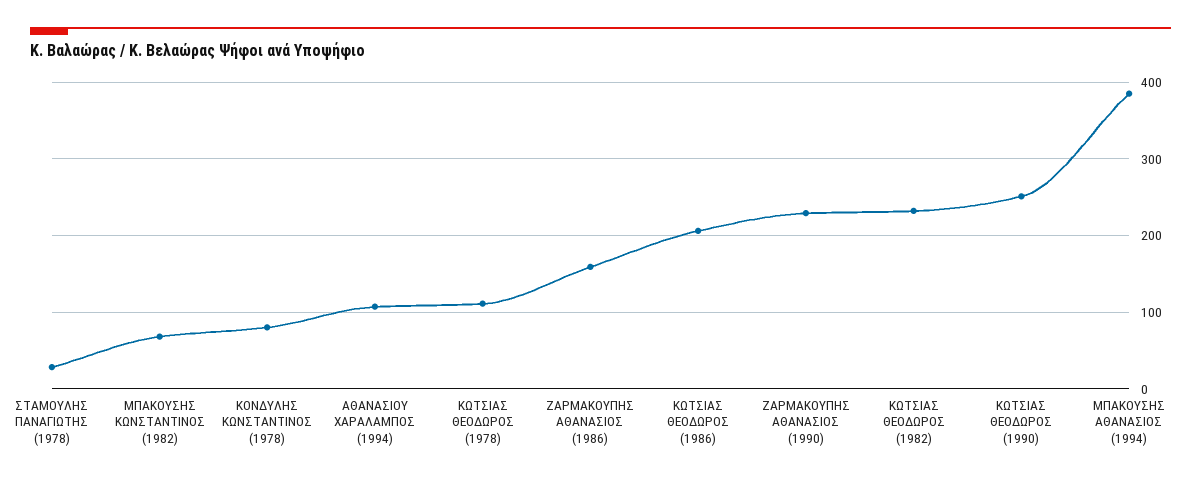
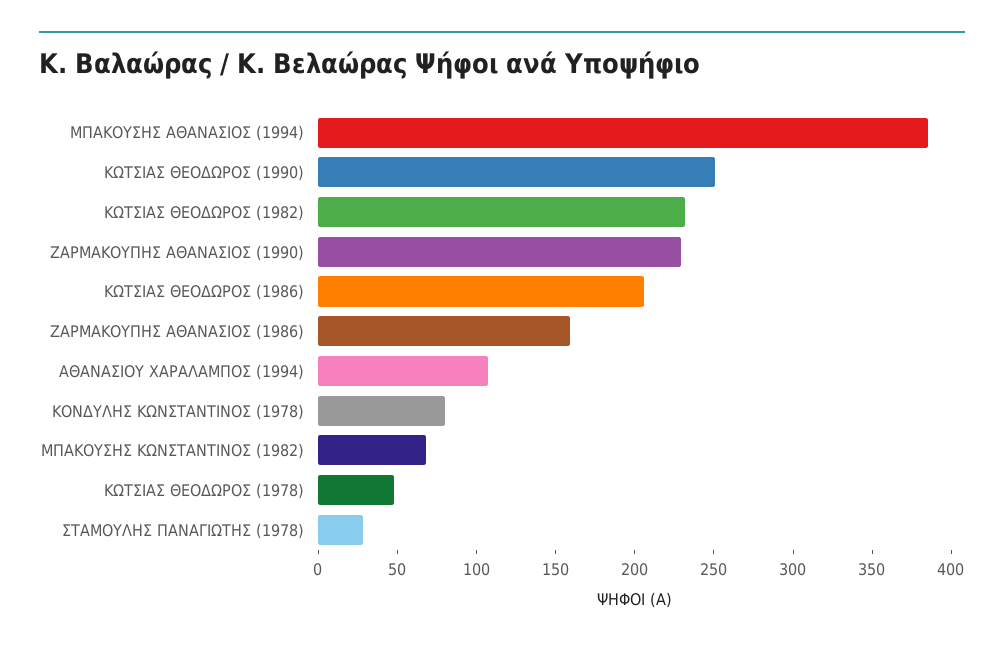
  {
    "ΣΤΑΜΟΥΛΗΣ ΠΑΝΑΓΙΩΤΗΣ (1978)": 30,
    "ΜΠΑΚΟΥΣΗΣ ΚΩΝΣΤΑΝΤΙΝΟΣ (1982)": 70,
    "ΚΟΝΔΥΛΗΣ ΚΩΝΣΤΑΝΤΙΝΟΣ (1978)": 80,
    "ΑΘΑΝΑΣΙΟΥ ΧΑΡΑΛΑΜΠΟΣ (1994)": 110,
-   "ΚΩΤΣΙΑΣ ΘΕΟΔΩΡΟΣ (1978)": 110,
+   "ΚΩΤΣΙΑΣ ΘΕΟΔΩΡΟΣ (1978)": 50,
    "ΖΑΡΜΑΚΟΥΠΗΣ ΑΘΑΝΑΣΙΟΣ (1986)": 160,
    "ΚΩΤΣΙΑΣ ΘΕΟΔΩΡΟΣ (1986)": 210,
    "ΖΑΡΜΑΚΟΥΠΗΣ ΑΘΑΝΑΣΙΟΣ (1990)": 230,
    "ΚΩΤΣΙΑΣ ΘΕΟΔΩΡΟΣ (1982)": 230,
    "ΚΩΤΣΙΑΣ ΘΕΟΔΩΡΟΣ (1990)": 250,
    "ΜΠΑΚΟΥΣΗΣ ΑΘΑΝΑΣΙΟΣ (1994)": 390
  }

